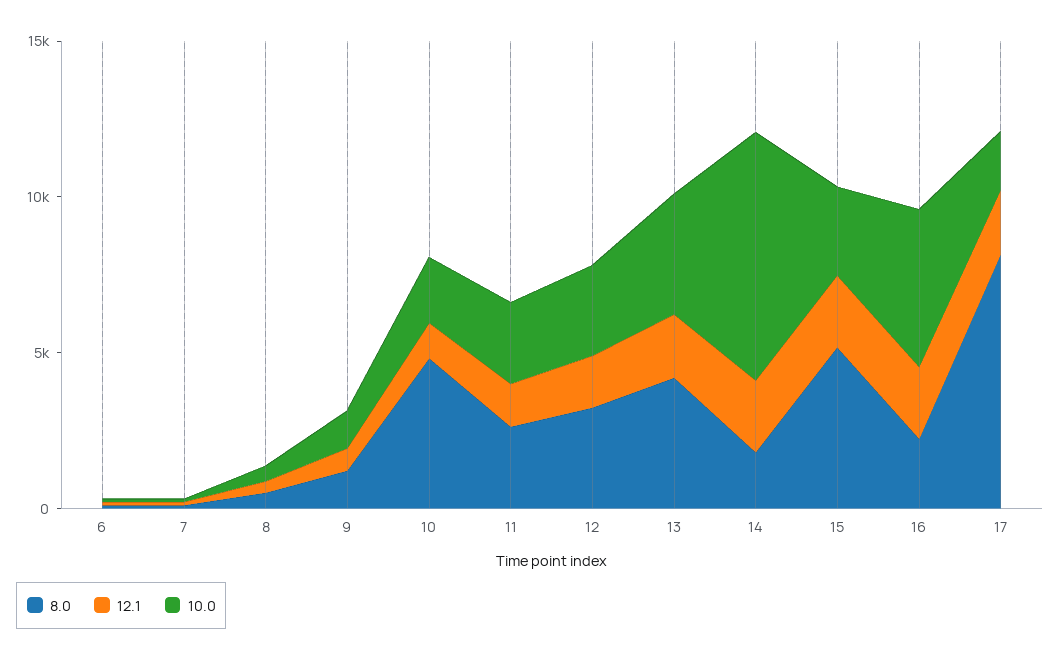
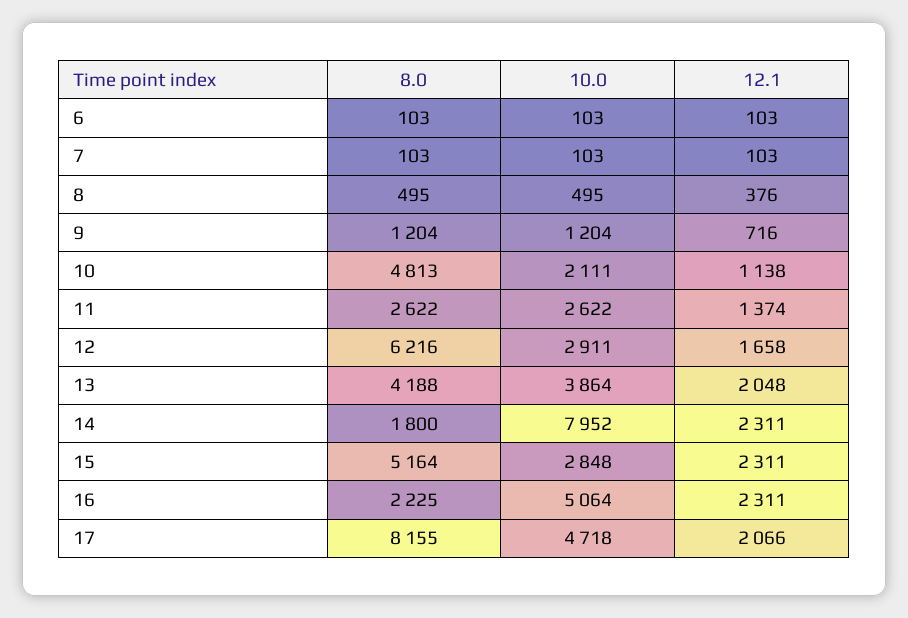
  {
    "8.0": {
      "6": 103,
      "7": 103,
      "8": 495,
      "9": 1204,
      "10": 4813,
      "11": 2622,
-     "12": 3000,
+     "12": 6216,
      "13": 4188,
      "14": 1800,
      "15": 5164,
      "16": 2225,
      "17": 8155
    },
    "12.1": {
      "6": 103,
      "7": 103,
      "8": 376,
      "9": 716,
      "10": 1138,
      "11": 1374,
      "12": 1658,
      "13": 2048,
      "14": 2311,
      "15": 2311,
      "16": 2311,
      "17": 2066
    },
    "10.0": {
      "6": 103,
      "7": 103,
      "8": 495,
      "9": 1204,
      "10": 2111,
      "11": 2622,
      "12": 2911,
      "13": 3864,
      "14": 7952,
      "15": 2848,
      "16": 5064,
-     "17": 2000
+     "17": 4718
    }
  }

